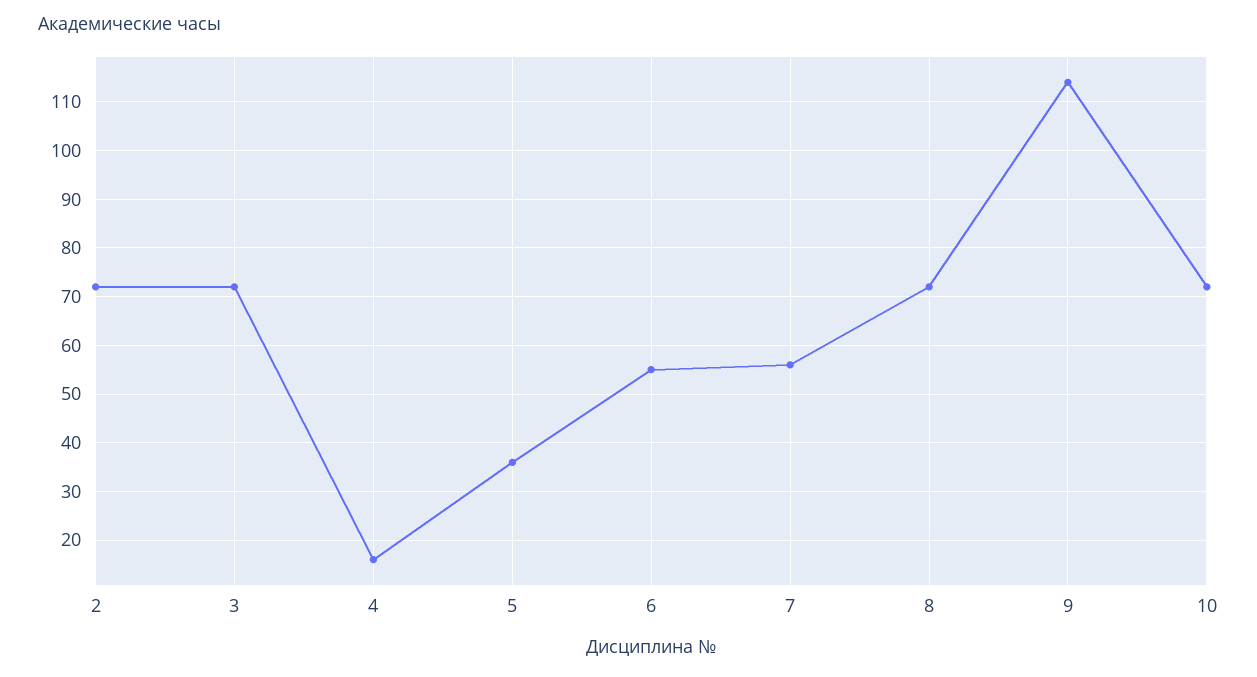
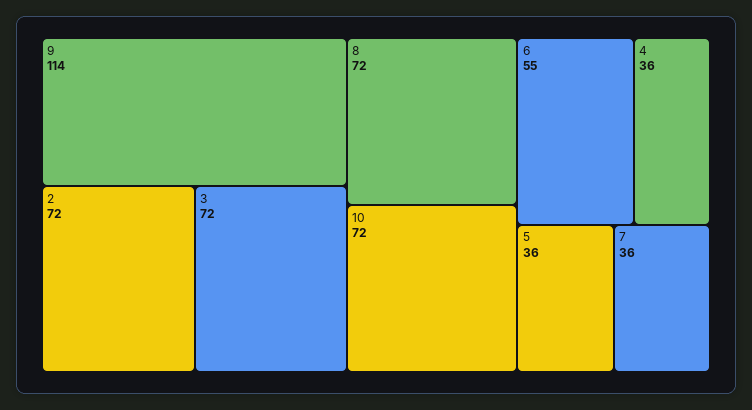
  {
    "2": 72,
    "3": 72,
-   "4": 15,
+   "4": 36,
    "5": 36,
    "6": 55,
-   "7": 55,
+   "7": 36,
    "8": 72,
    "9": 114,
    "10": 72
  }

